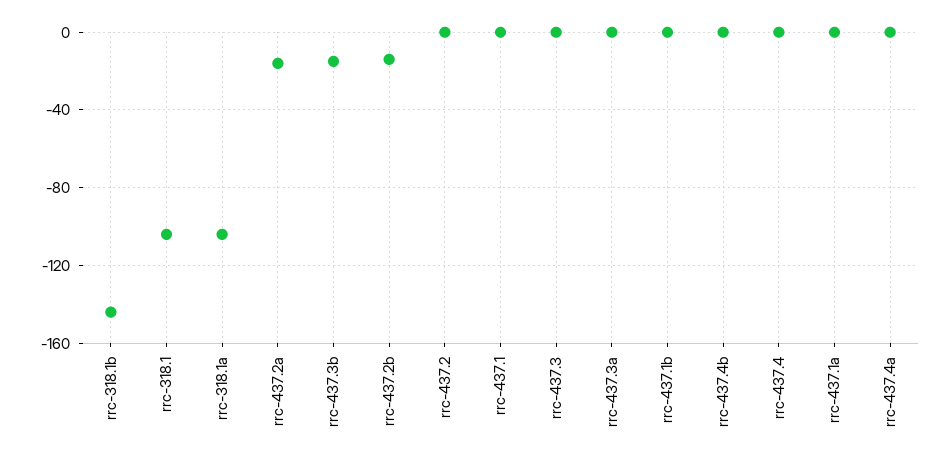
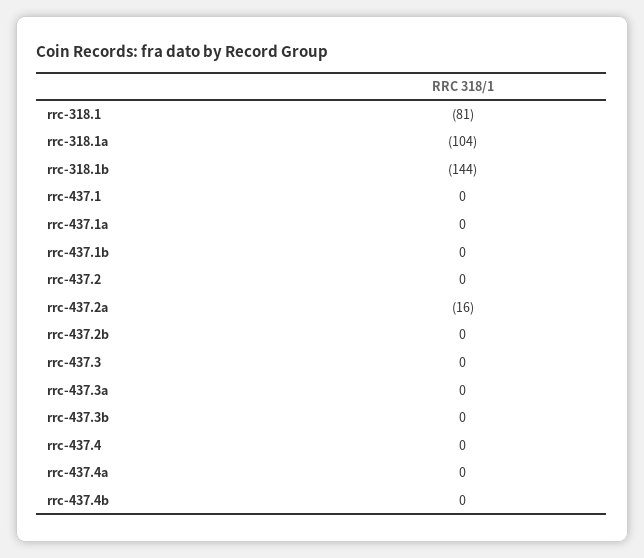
  {
    "rrc-318.1b": -144,
-   "rrc-318.1": -105,
+   "rrc-318.1": -81,
    "rrc-318.1a": -104,
    "rrc-437.2a": -16,
-   "rrc-437.3b": -15,
+   "rrc-437.3b": 0,
-   "rrc-437.2b": -15,
+   "rrc-437.2b": 0,
    "rrc-437.2": 0,
    "rrc-437.1": 0,
    "rrc-437.3": 0,
    "rrc-437.3a": 0,
    "rrc-437.1b": 0,
    "rrc-437.4b": 0,
    "rrc-437.4": 0,
    "rrc-437.1a": 0,
    "rrc-437.4a": 0
  }

